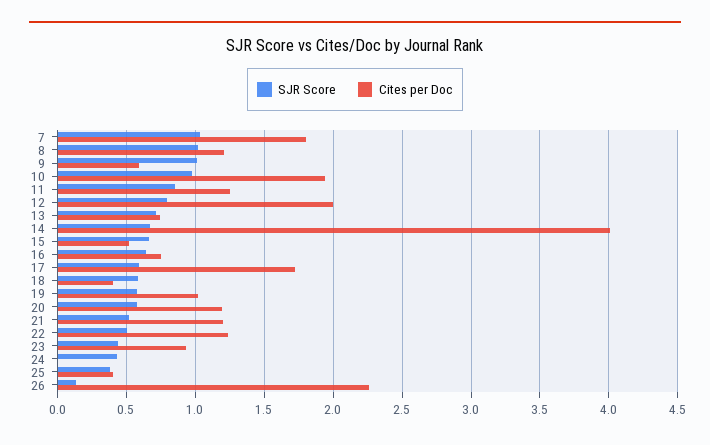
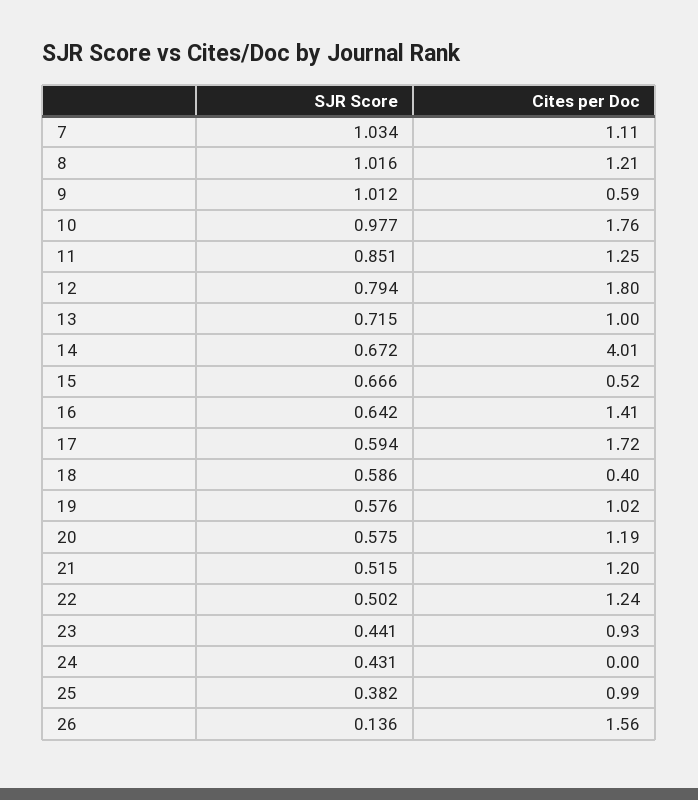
  {
    "SJR Score": {
      "7": 1.034,
      "8": 1.016,
      "9": 1.012,
      "10": 0.977,
      "11": 0.851,
      "12": 0.794,
      "13": 0.715,
      "14": 0.672,
      "15": 0.666,
      "16": 0.642,
      "17": 0.594,
      "18": 0.586,
      "19": 0.576,
      "20": 0.575,
      "21": 0.515,
      "22": 0.502,
      "23": 0.441,
      "24": 0.431,
      "25": 0.382,
      "26": 0.136
    },
    "Cites per Doc": {
-     "7": 1.8,
+     "7": 1.11,
      "8": 1.21,
      "9": 0.59,
-     "10": 1.95,
+     "10": 1.76,
      "11": 1.25,
-     "12": 2,
+     "12": 1.8,
-     "13": 0.75,
+     "13": 1,
      "14": 4.01,
      "15": 0.52,
-     "16": 0.75,
+     "16": 1.41,
      "17": 1.72,
      "18": 0.4,
      "19": 1.02,
      "20": 1.19,
      "21": 1.2,
      "22": 1.24,
      "23": 0.93,
      "24": 0,
-     "25": 0.4,
+     "25": 0.99,
-     "26": 2.25
+     "26": 1.56
    }
  }

